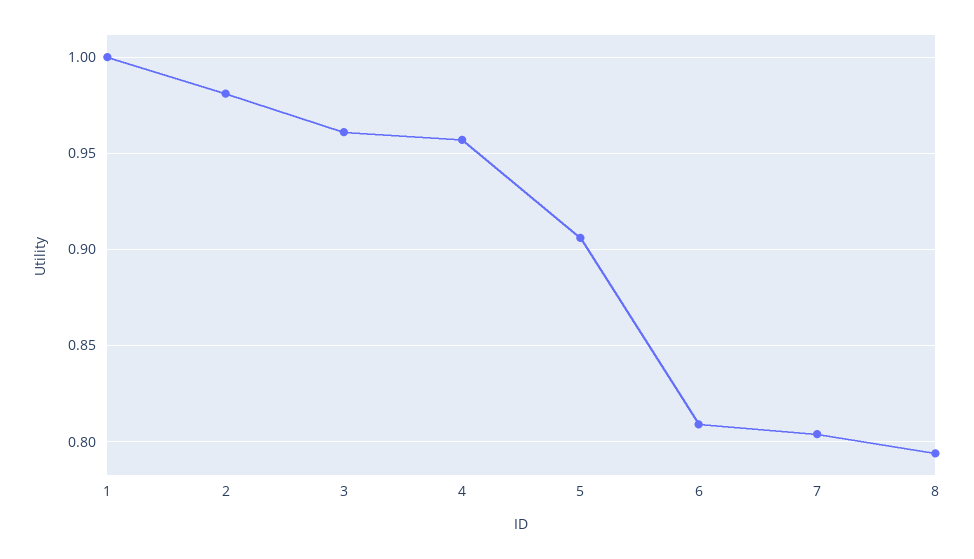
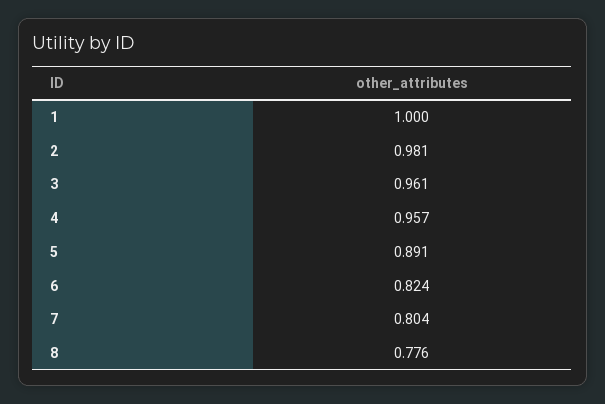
  {
    "1": 1,
    "2": 0.981,
    "3": 0.961,
    "4": 0.957,
-   "5": 0.905,
+   "5": 0.891,
-   "6": 0.81,
+   "6": 0.824,
    "7": 0.804,
-   "8": 0.795
+   "8": 0.776
  }

